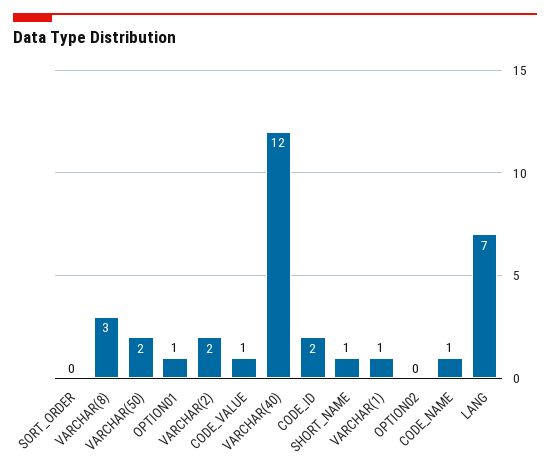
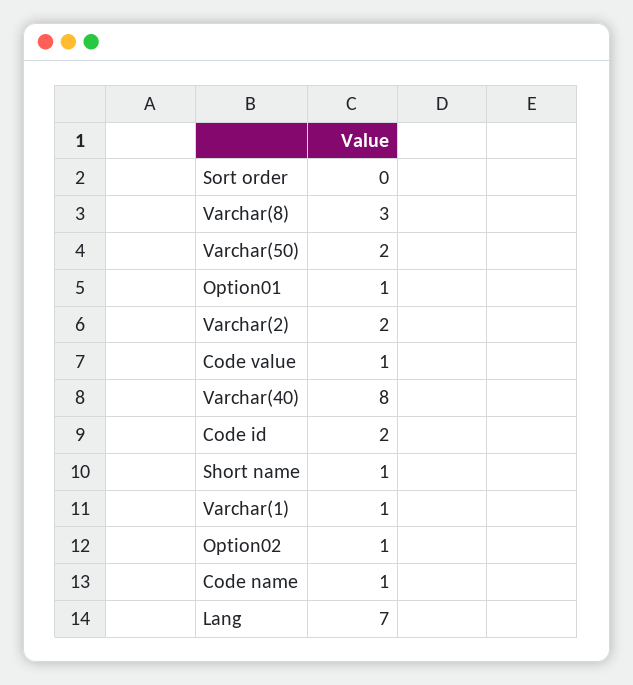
  {
    "SORT_ORDER": 0,
    "VARCHAR(8)": 3,
    "VARCHAR(50)": 2,
    "OPTION01": 1,
    "VARCHAR(2)": 2,
    "CODE_VALUE": 1,
-   "VARCHAR(40)": 12,
+   "VARCHAR(40)": 8,
    "CODE_ID": 2,
    "SHORT_NAME": 1,
    "VARCHAR(1)": 1,
-   "OPTION02": 0,
+   "OPTION02": 1,
    "CODE_NAME": 1,
    "LANG": 7
  }

